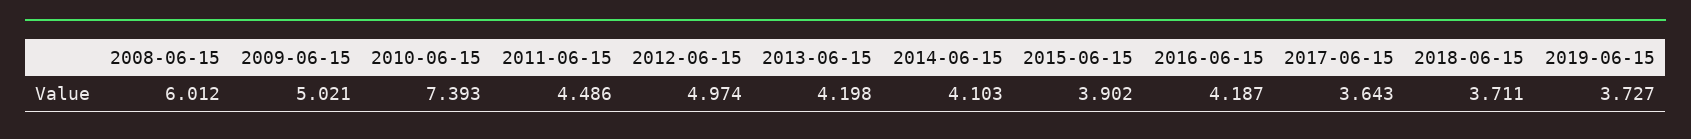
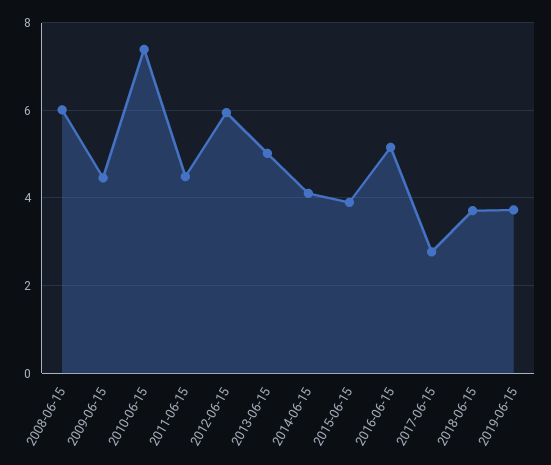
  {
    "2008-06-15": 6.012,
-   "2009-06-15": 5.021,
+   "2009-06-15": 4.4,
    "2010-06-15": 7.393,
    "2011-06-15": 4.486,
-   "2012-06-15": 4.974,
+   "2012-06-15": 6,
-   "2013-06-15": 4.198,
+   "2013-06-15": 5,
    "2014-06-15": 4.103,
    "2015-06-15": 3.902,
-   "2016-06-15": 4.187,
+   "2016-06-15": 5.2,
-   "2017-06-15": 3.643,
+   "2017-06-15": 2.8,
    "2018-06-15": 3.711,
    "2019-06-15": 3.727
  }

